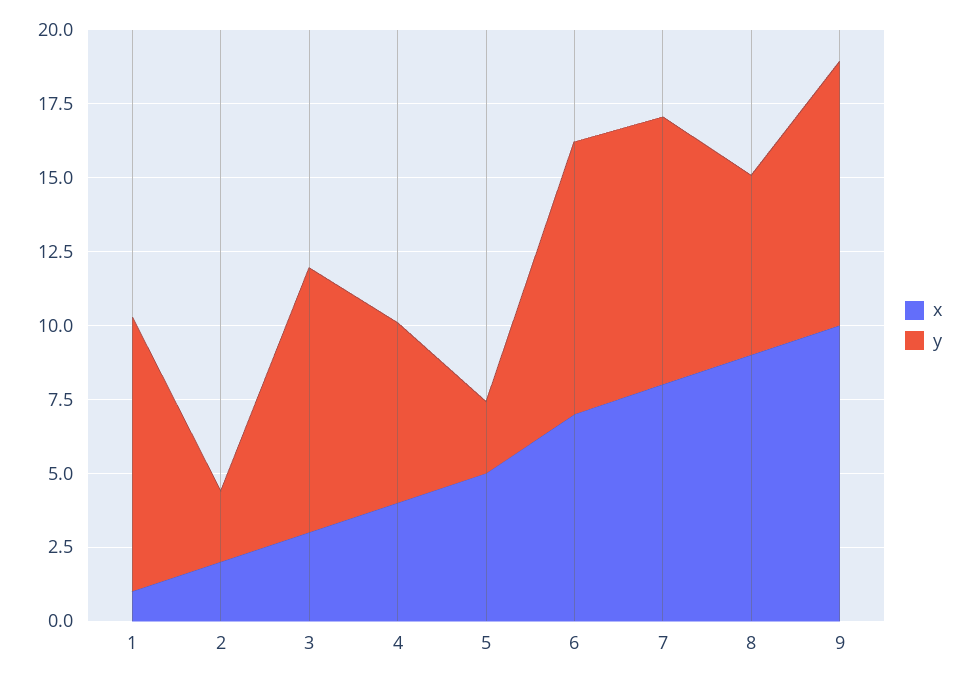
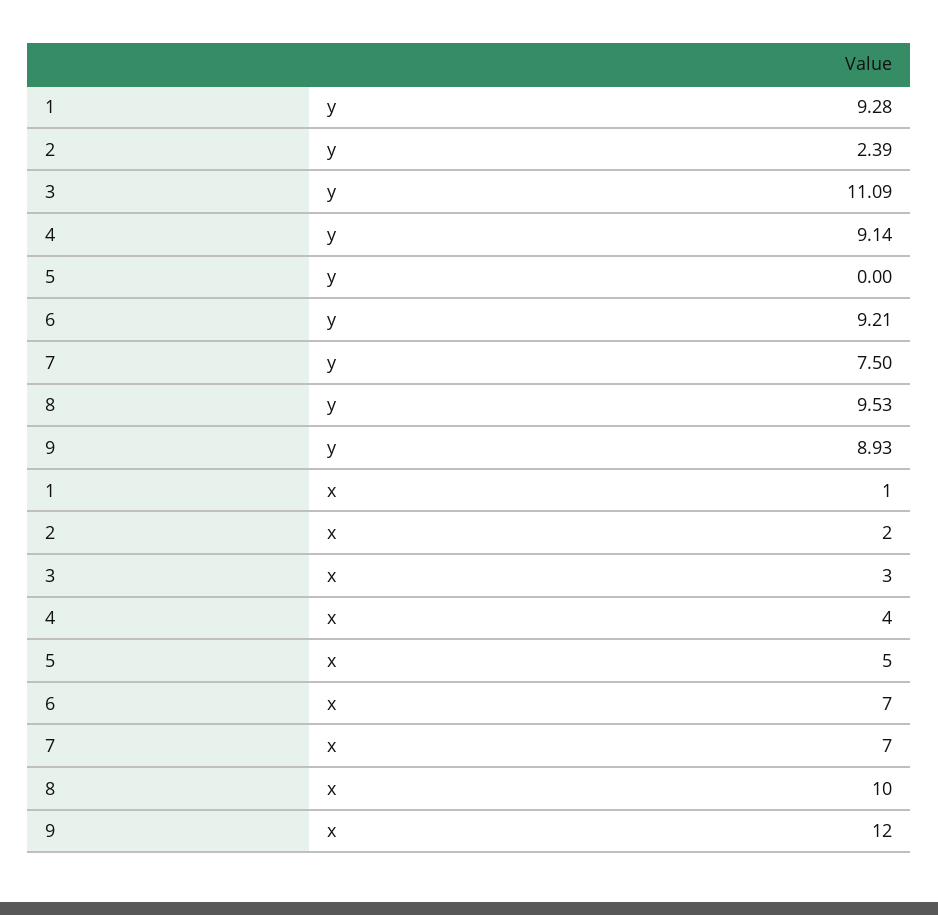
  {
    "x": {
      "1": 1,
      "2": 2,
      "3": 3,
      "4": 4,
      "5": 5,
      "6": 7,
-     "7": 8,
+     "7": 7,
-     "8": 9,
+     "8": 10,
-     "9": 10
+     "9": 12
    },
    "y": {
      "1": 9.28,
      "2": 2.39,
-     "3": 9,
+     "3": 11.09,
-     "4": 6,
+     "4": 9.14,
-     "5": 2.5,
+     "5": 0,
      "6": 9.21,
-     "7": 9,
+     "7": 7.5,
-     "8": 6,
+     "8": 9.53,
      "9": 8.93
    }
  }

